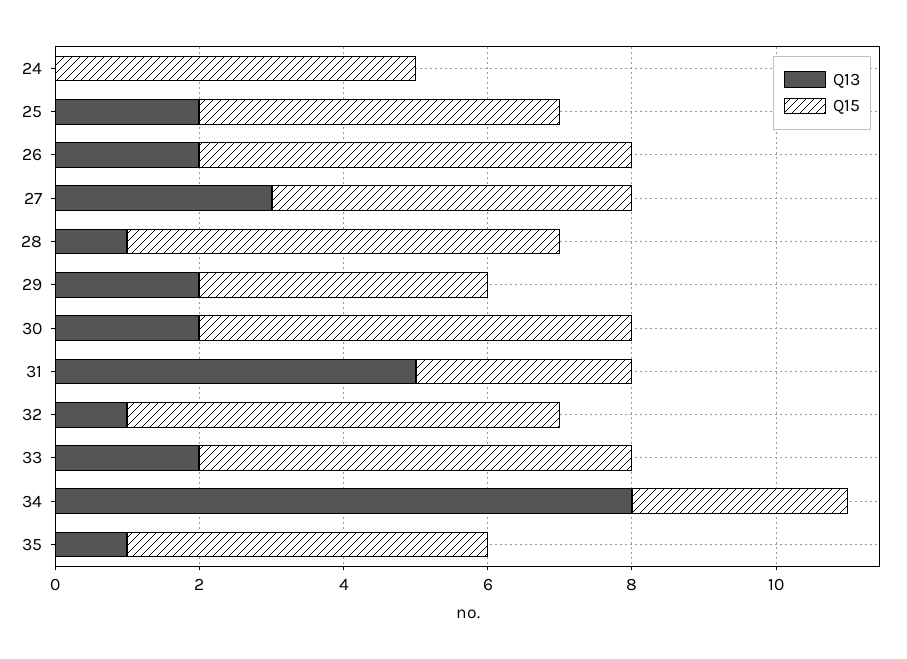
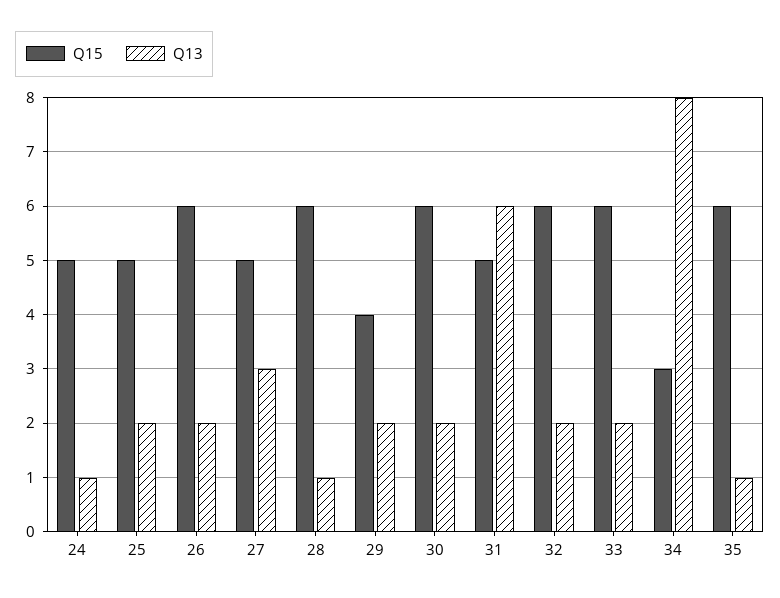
  {
    "Q13": {
-     "24": 0,
+     "24": 1,
      "25": 2,
      "26": 2,
      "27": 3,
      "28": 1,
      "29": 2,
      "30": 2,
-     "31": 5,
+     "31": 6,
-     "32": 1,
+     "32": 2,
      "33": 2,
      "34": 8,
      "35": 1
    },
    "Q15": {
      "24": 5,
      "25": 5,
      "26": 6,
      "27": 5,
      "28": 6,
      "29": 4,
      "30": 6,
-     "31": 3,
+     "31": 5,
      "32": 6,
      "33": 6,
      "34": 3,
-     "35": 5
+     "35": 6
    }
  }

